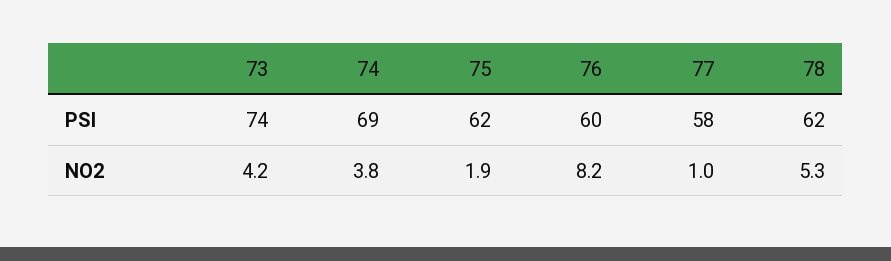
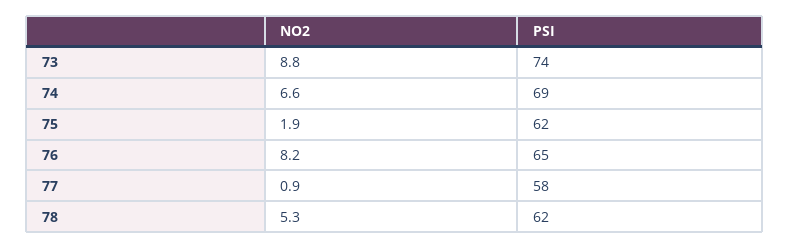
  {
    "73": {
      "PSI": 74,
-     "NO2": 4.2
+     "NO2": 8.8
    },
    "74": {
      "PSI": 69,
-     "NO2": 3.8
+     "NO2": 6.6
    },
    "75": {
      "PSI": 62,
      "NO2": 1.9
    },
    "76": {
-     "PSI": 60,
+     "PSI": 65,
      "NO2": 8.2
    },
    "77": {
      "PSI": 58,
-     "NO2": 1
+     "NO2": 0.9
    },
    "78": {
      "PSI": 62,
      "NO2": 5.3
    }
  }

